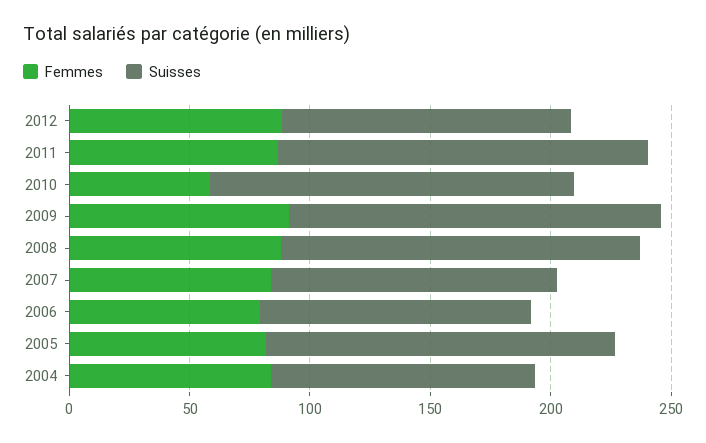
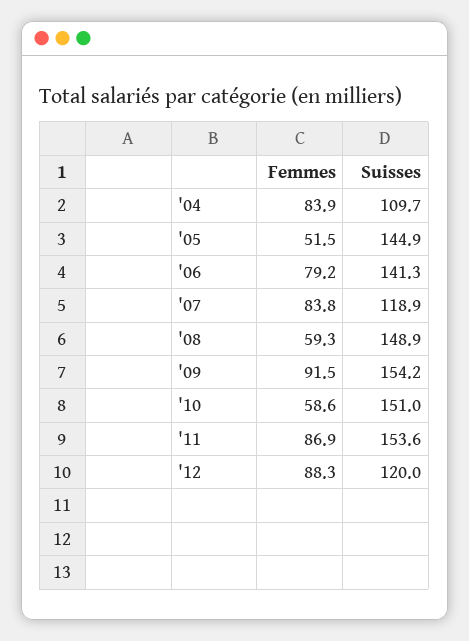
  {
    "Femmes": {
      "2012": 88.3,
      "2011": 86.9,
      "2010": 58.6,
      "2009": 91.5,
-     "2008": 90,
+     "2008": 59.3,
      "2007": 83.8,
      "2006": 79.2,
-     "2005": 80,
+     "2005": 51.5,
      "2004": 83.9
    },
    "Suisses": {
      "2012": 120,
      "2011": 153.6,
      "2010": 151,
      "2009": 154.2,
      "2008": 148.9,
      "2007": 118.9,
-     "2006": 110,
+     "2006": 141.3,
      "2005": 144.9,
      "2004": 109.7
    }
  }

